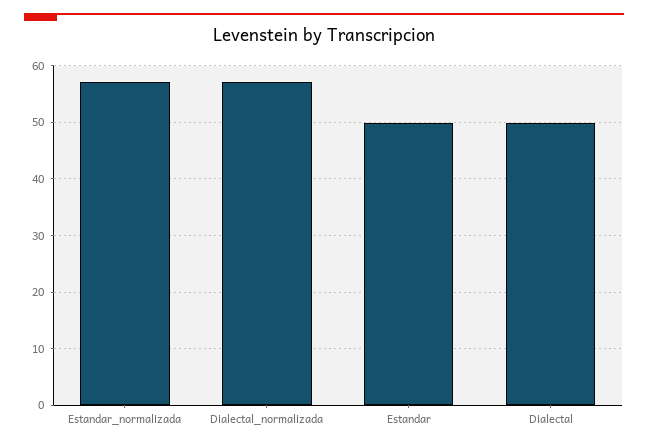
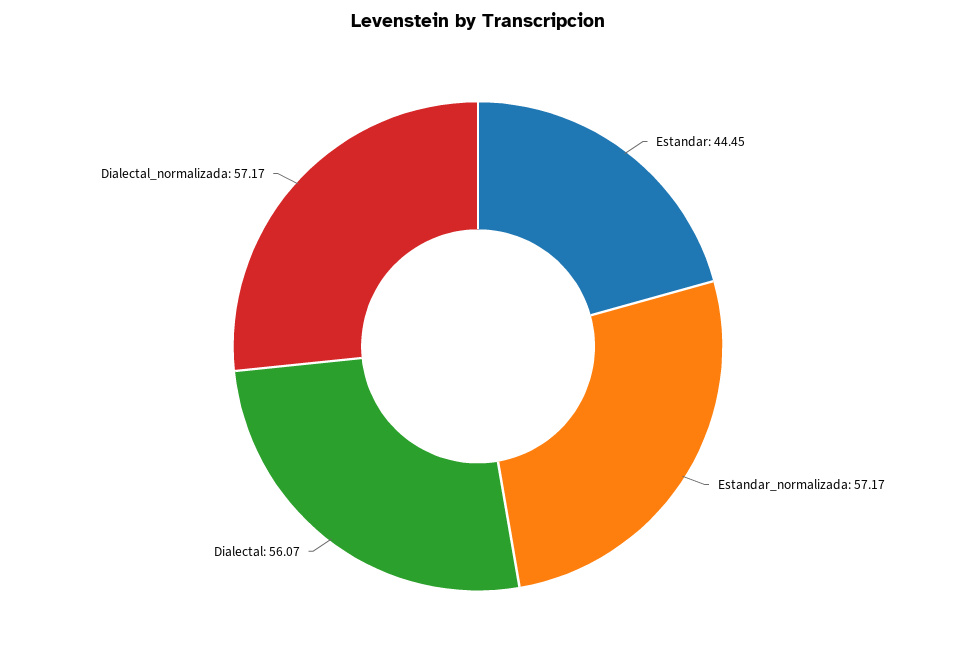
  {
    "Estandar_normalizada": 57.17,
    "Dialectal_normalizada": 57.17,
-   "Estandar": 50,
+   "Estandar": 44.45,
-   "Dialectal": 50
+   "Dialectal": 56.07
  }

